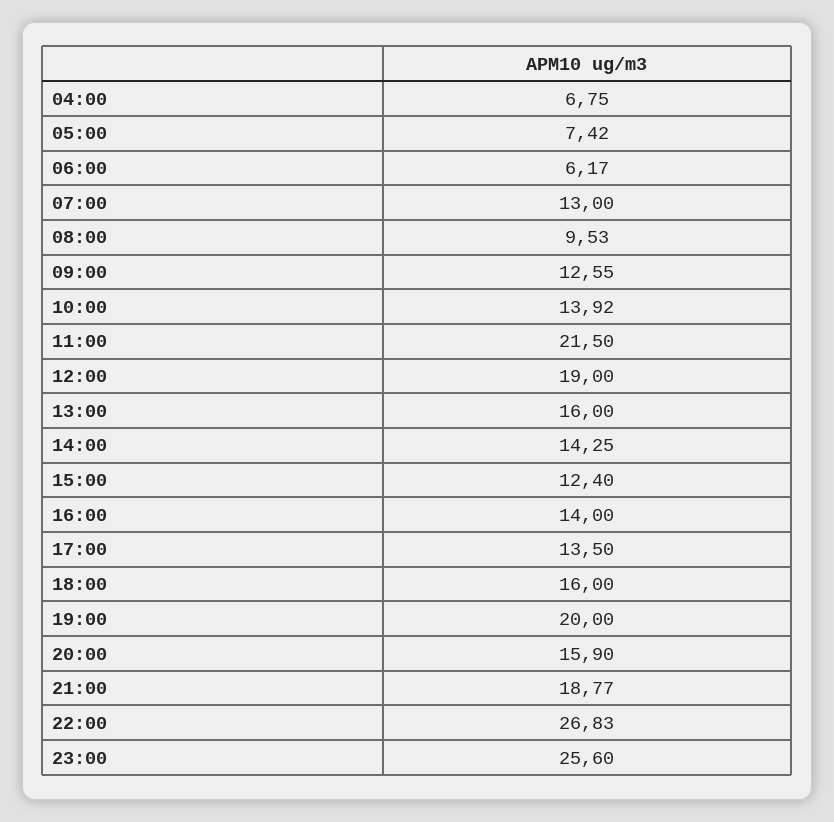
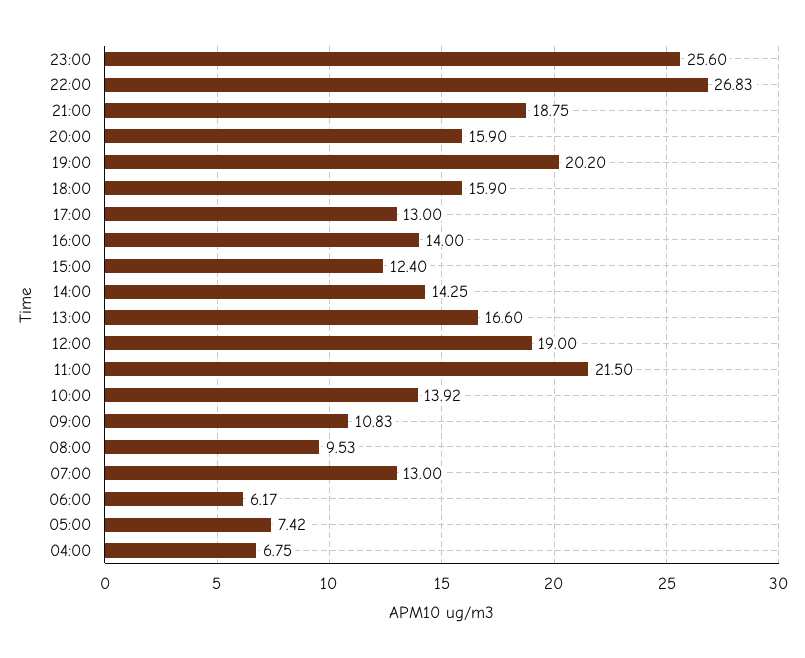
  {
    "04:00": 6.75,
    "05:00": 7.42,
    "06:00": 6.17,
    "07:00": 13,
    "08:00": 9.53,
-   "09:00": 12.55,
+   "09:00": 10.83,
    "10:00": 13.92,
    "11:00": 21.5,
    "12:00": 19,
-   "13:00": 16,
+   "13:00": 16.6,
    "14:00": 14.25,
    "15:00": 12.4,
    "16:00": 14,
-   "17:00": 13.5,
+   "17:00": 13,
-   "18:00": 16,
+   "18:00": 15.9,
-   "19:00": 20,
+   "19:00": 20.2,
    "20:00": 15.9,
-   "21:00": 18.77,
+   "21:00": 18.75,
    "22:00": 26.83,
    "23:00": 25.6
  }

